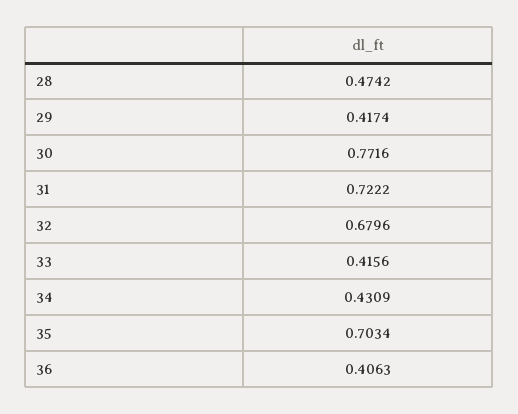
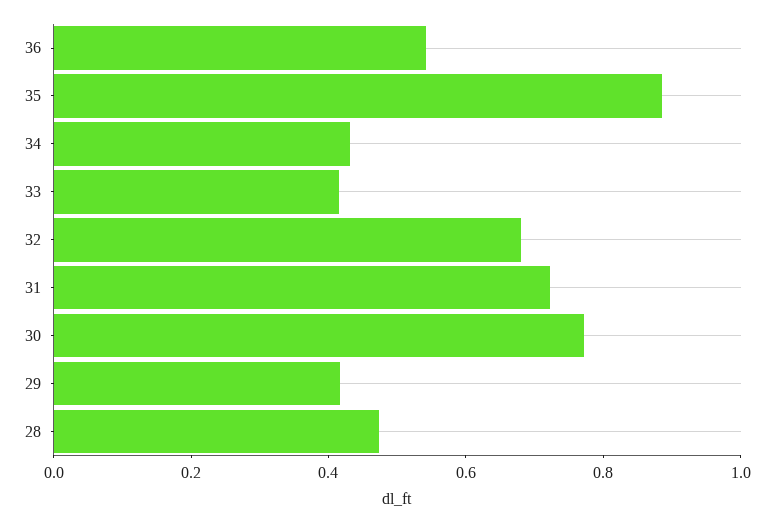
  {
    "28": 0.4742,
    "29": 0.4174,
    "30": 0.7716,
    "31": 0.7222,
    "32": 0.6796,
    "33": 0.4156,
    "34": 0.4309,
-   "35": 0.7034,
+   "35": 0.9,
-   "36": 0.4063
+   "36": 0.55
  }

